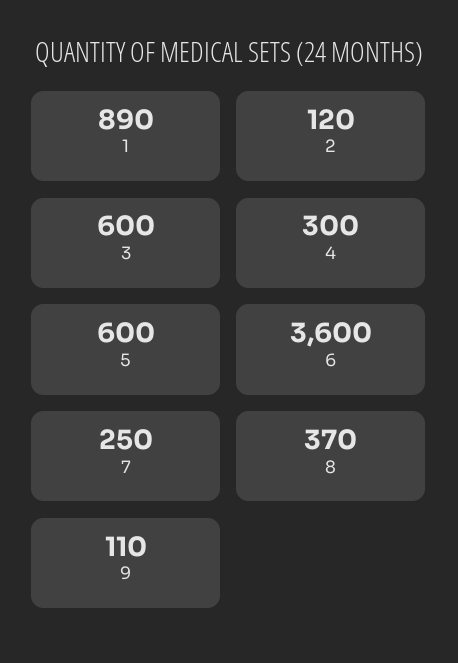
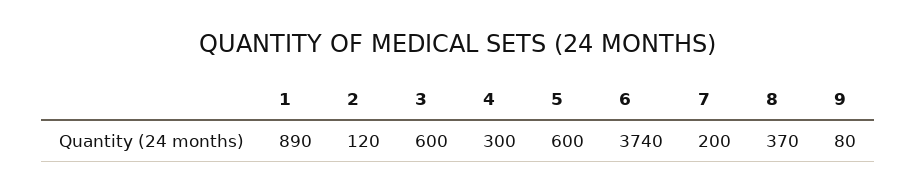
  {
    "1": 890,
    "2": 120,
    "3": 600,
    "4": 300,
    "5": 600,
-   "6": 3600,
+   "6": 3740,
-   "7": 250,
+   "7": 200,
    "8": 370,
-   "9": 110
+   "9": 80
  }

